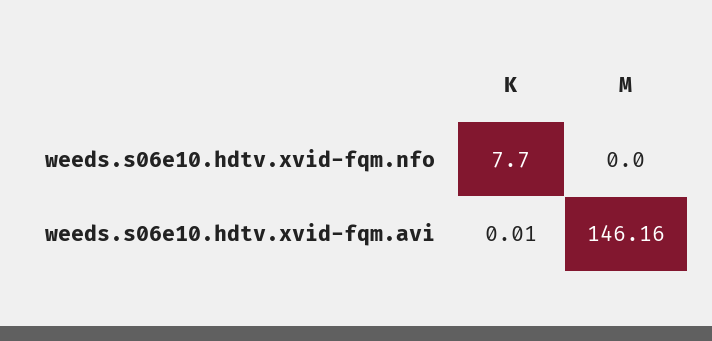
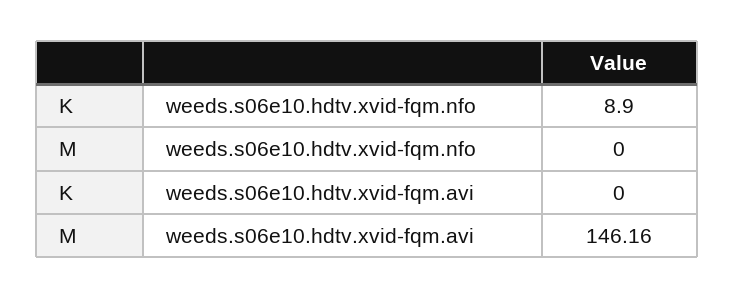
  {
    "K": {
-     "weeds.s06e10.hdtv.xvid-fqm.nfo": 7.7,
+     "weeds.s06e10.hdtv.xvid-fqm.nfo": 8.9,
-     "weeds.s06e10.hdtv.xvid-fqm.avi": 0.01
+     "weeds.s06e10.hdtv.xvid-fqm.avi": 0
    },
    "M": {
      "weeds.s06e10.hdtv.xvid-fqm.nfo": 0,
      "weeds.s06e10.hdtv.xvid-fqm.avi": 146.16
    }
  }

